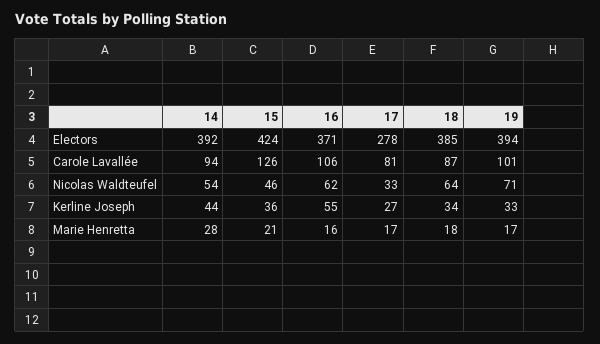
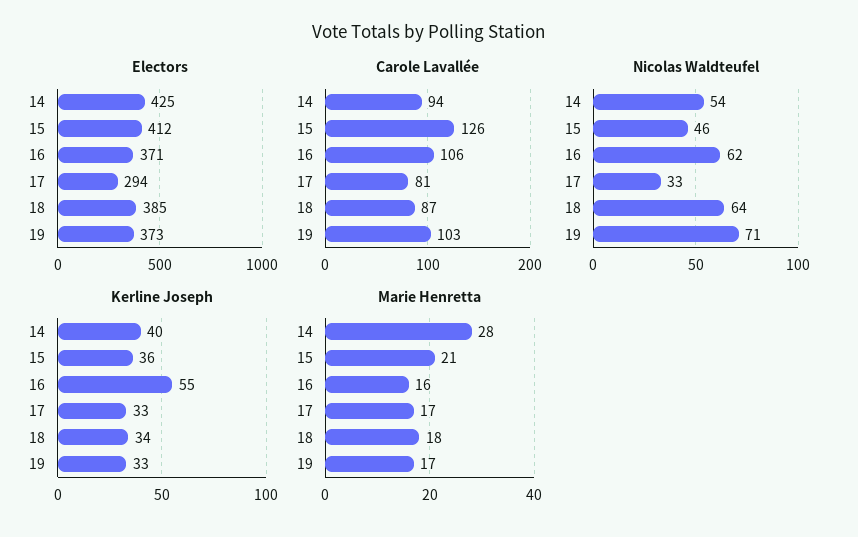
  {
    "Electors": {
-     "14": 392,
+     "14": 425,
-     "15": 424,
+     "15": 412,
      "16": 371,
-     "17": 278,
+     "17": 294,
      "18": 385,
-     "19": 394
+     "19": 373
    },
    "Carole Lavallée": {
      "14": 94,
      "15": 126,
      "16": 106,
      "17": 81,
      "18": 87,
-     "19": 101
+     "19": 103
    },
    "Nicolas Waldteufel": {
      "14": 54,
      "15": 46,
      "16": 62,
      "17": 33,
      "18": 64,
      "19": 71
    },
    "Kerline Joseph": {
-     "14": 44,
+     "14": 40,
      "15": 36,
      "16": 55,
-     "17": 27,
+     "17": 33,
      "18": 34,
      "19": 33
    },
    "Marie Henretta": {
      "14": 28,
      "15": 21,
      "16": 16,
      "17": 17,
      "18": 18,
      "19": 17
    }
  }

